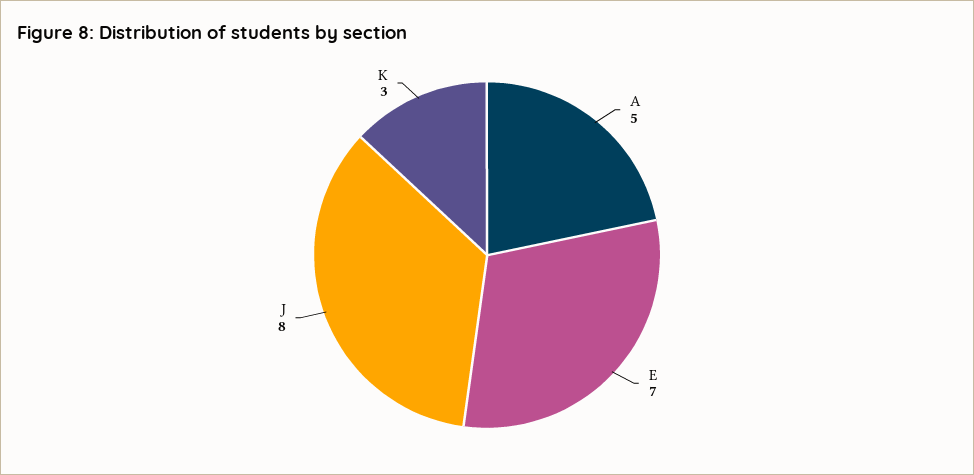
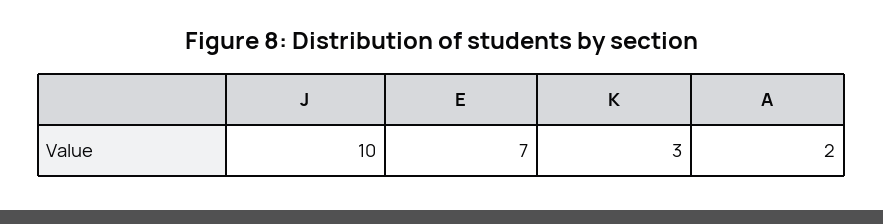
  {
-   "A": 5,
+   "A": 2,
    "E": 7,
-   "J": 8,
+   "J": 10,
    "K": 3
  }

